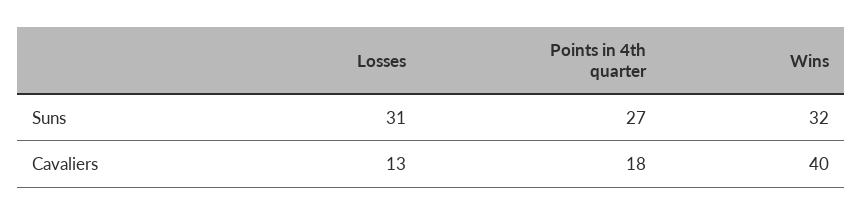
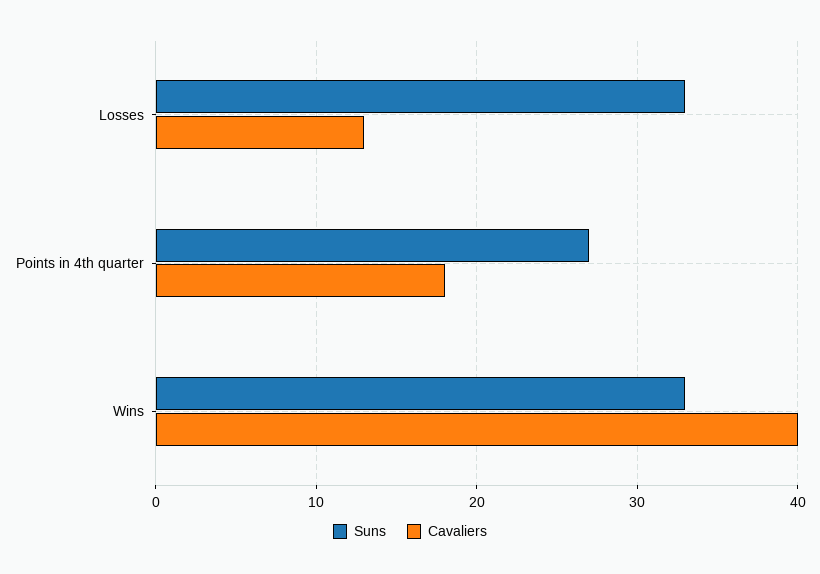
  {
    "Suns": {
-     "Losses": 31,
+     "Losses": 33,
      "Points in 4th quarter": 27,
-     "Wins": 32
+     "Wins": 33
    },
    "Cavaliers": {
      "Losses": 13,
      "Points in 4th quarter": 18,
      "Wins": 40
    }
  }

